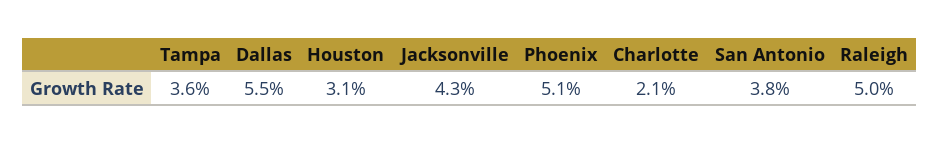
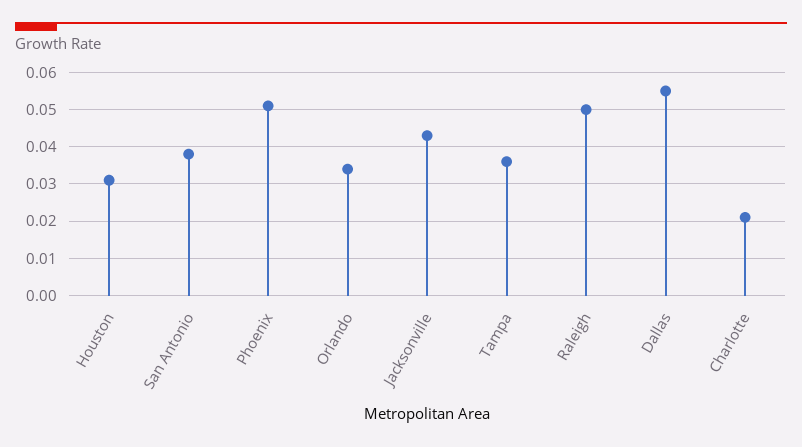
  {
    "Tampa": 0.036,
    "Dallas": 0.055,
    "Houston": 0.031,
    "Jacksonville": 0.043,
    "Phoenix": 0.051,
    "Charlotte": 0.021,
    "San Antonio": 0.038,
-   "Raleigh": 0.05
+   "Raleigh": 0.05,
+   "Orlando": 0.035
  }

